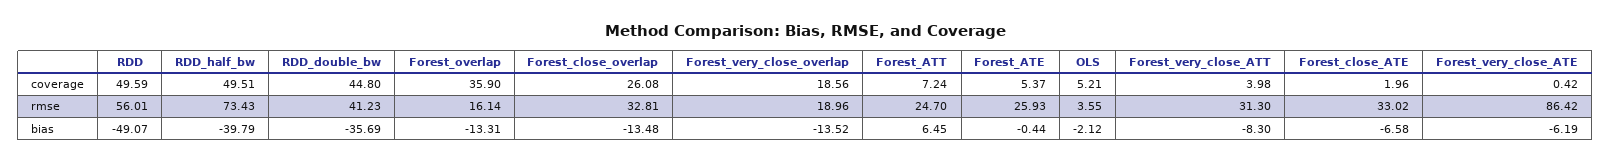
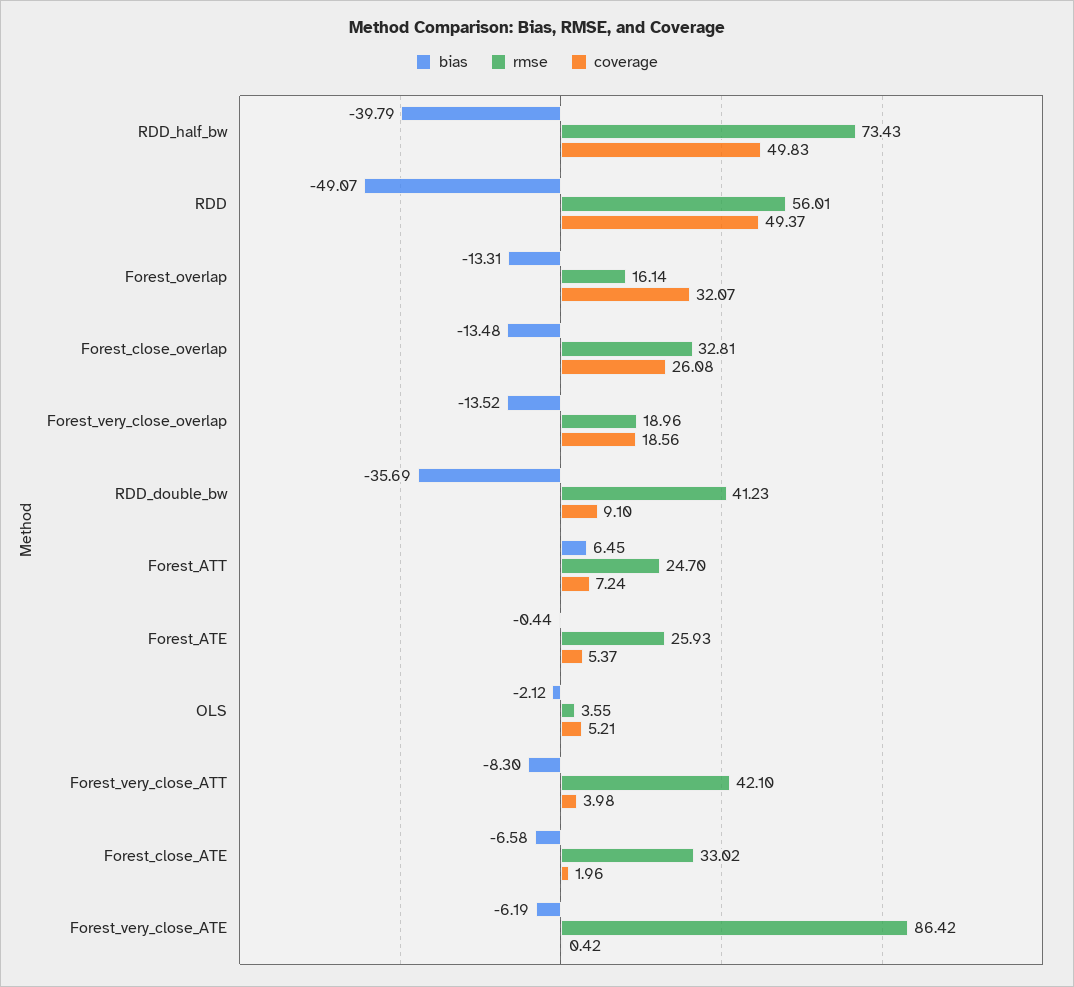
  {
    "coverage": {
-     "RDD": 49.59,
+     "RDD": 49.37,
-     "RDD_half_bw": 49.51,
+     "RDD_half_bw": 49.83,
-     "RDD_double_bw": 44.8,
+     "RDD_double_bw": 9.1,
-     "Forest_overlap": 35.9,
+     "Forest_overlap": 32.07,
      "Forest_close_overlap": 26.08,
      "Forest_very_close_overlap": 18.56,
      "Forest_ATT": 7.24,
      "Forest_ATE": 5.37,
      "OLS": 5.21,
      "Forest_very_close_ATT": 3.98,
      "Forest_close_ATE": 1.96,
      "Forest_very_close_ATE": 0.42
    },
    "rmse": {
      "RDD": 56.01,
      "RDD_half_bw": 73.43,
      "RDD_double_bw": 41.23,
      "Forest_overlap": 16.14,
      "Forest_close_overlap": 32.81,
      "Forest_very_close_overlap": 18.96,
      "Forest_ATT": 24.7,
      "Forest_ATE": 25.93,
      "OLS": 3.55,
-     "Forest_very_close_ATT": 31.3,
+     "Forest_very_close_ATT": 42.1,
      "Forest_close_ATE": 33.02,
      "Forest_very_close_ATE": 86.42
    },
    "bias": {
      "RDD": -49.07,
      "RDD_half_bw": -39.79,
      "RDD_double_bw": -35.69,
      "Forest_overlap": -13.31,
      "Forest_close_overlap": -13.48,
      "Forest_very_close_overlap": -13.52,
      "Forest_ATT": 6.45,
      "Forest_ATE": -0.44,
      "OLS": -2.12,
      "Forest_very_close_ATT": -8.3,
      "Forest_close_ATE": -6.58,
      "Forest_very_close_ATE": -6.19
    }
  }

